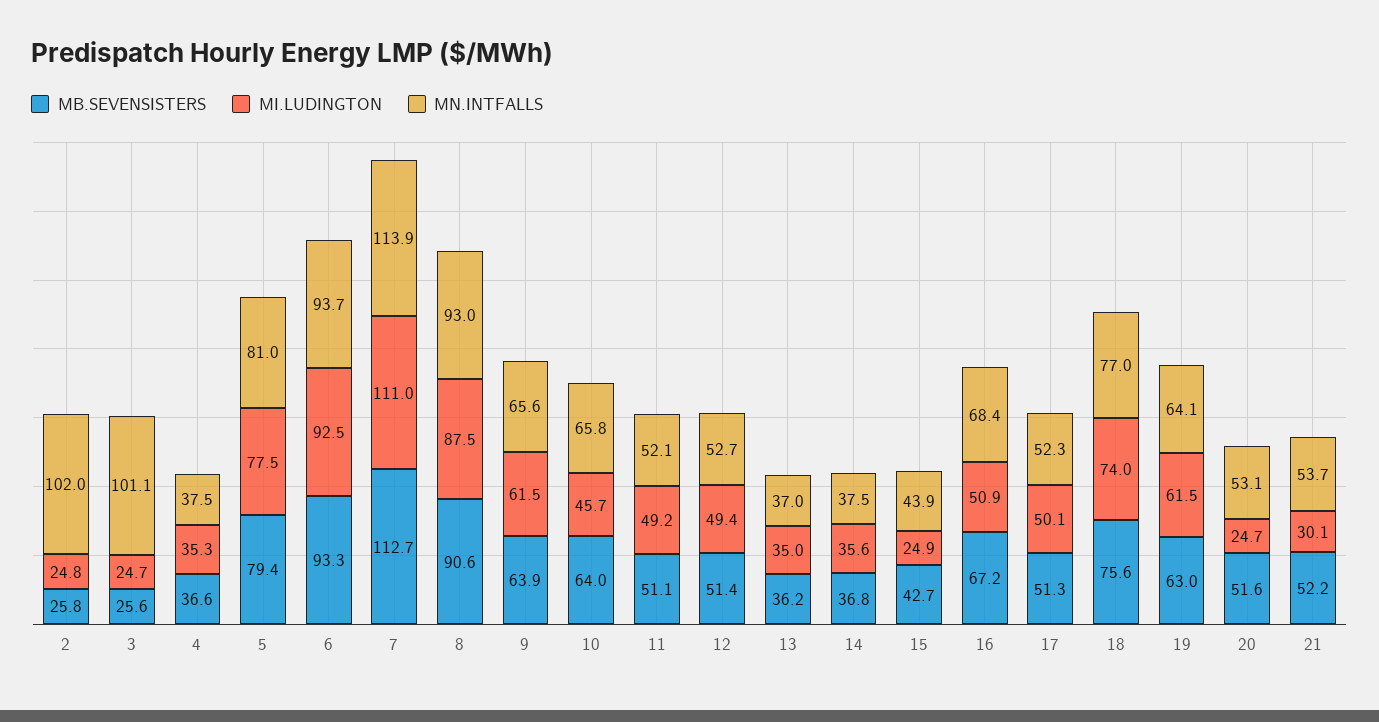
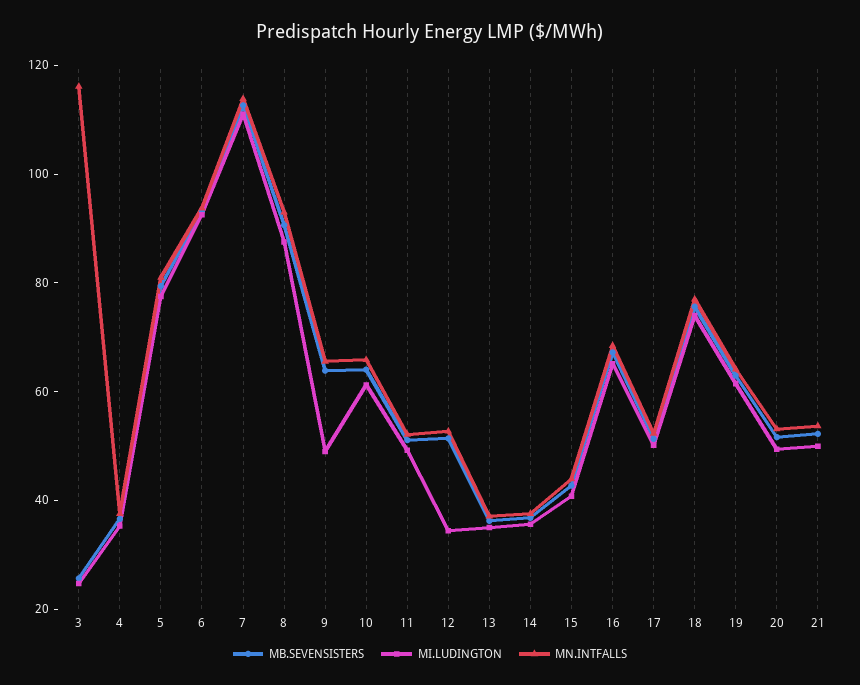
  {
    "MB.SEVENSISTERS": {
-     "2": 25.8,
      "3": 25.6,
      "4": 36.6,
      "5": 79.4,
      "6": 93.3,
      "7": 112.7,
      "8": 90.6,
      "9": 63.9,
      "10": 64,
      "11": 51.1,
      "12": 51.4,
      "13": 36.2,
      "14": 36.8,
      "15": 42.7,
      "16": 67.2,
      "17": 51.3,
      "18": 75.6,
      "19": 63,
      "20": 51.6,
      "21": 52.2
    },
    "MI.LUDINGTON": {
-     "2": 24.8,
      "3": 24.7,
      "4": 35.3,
      "5": 77.5,
      "6": 92.5,
      "7": 111,
      "8": 87.5,
-     "9": 61.5,
+     "9": 50,
-     "10": 45.7,
+     "10": 60,
      "11": 49.2,
-     "12": 49.4,
+     "12": 35,
      "13": 35,
      "14": 35.6,
-     "15": 24.9,
+     "15": 40,
-     "16": 50.9,
+     "16": 65,
      "17": 50.1,
      "18": 74,
      "19": 61.5,
-     "20": 24.7,
+     "20": 50,
-     "21": 30.1
+     "21": 50
    },
    "MN.INTFALLS": {
-     "2": 102,
-     "3": 101.1,
+     "3": 115,
      "4": 37.5,
      "5": 81,
      "6": 93.7,
      "7": 113.9,
      "8": 93,
      "9": 65.6,
      "10": 65.8,
      "11": 52.1,
      "12": 52.7,
      "13": 37,
      "14": 37.5,
      "15": 43.9,
      "16": 68.4,
      "17": 52.3,
      "18": 77,
      "19": 64.1,
      "20": 53.1,
      "21": 53.7
    }
  }

